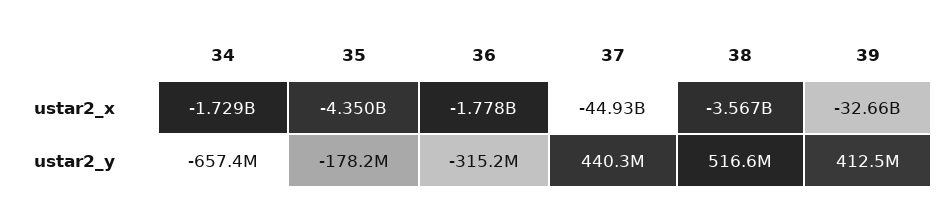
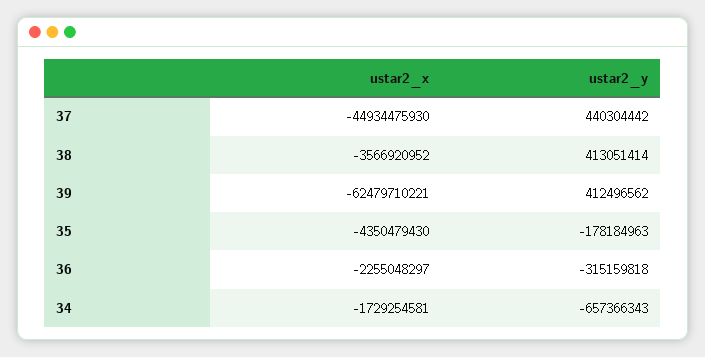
  {
    "34": {
      "ustar2_x": -1729254581,
      "ustar2_y": -657366343
    },
    "35": {
      "ustar2_x": -4350479430,
      "ustar2_y": -178184963
    },
    "36": {
-     "ustar2_x": -1778000000,
+     "ustar2_x": -2255048297,
      "ustar2_y": -315159818
    },
    "37": {
      "ustar2_x": -44934475930,
      "ustar2_y": 440304442
    },
    "38": {
      "ustar2_x": -3566920952,
-     "ustar2_y": 516600000
+     "ustar2_y": 413051414
    },
    "39": {
-     "ustar2_x": -32660000000,
+     "ustar2_x": -62479710221,
      "ustar2_y": 412496562
    }
  }

